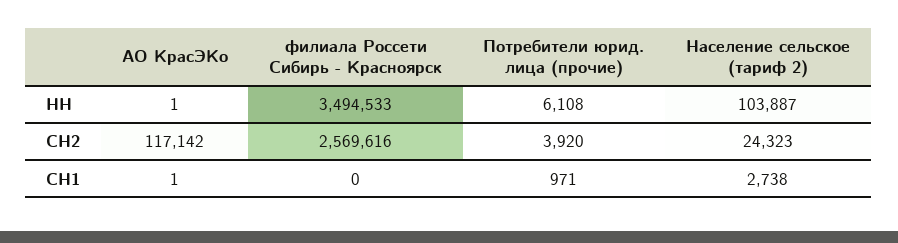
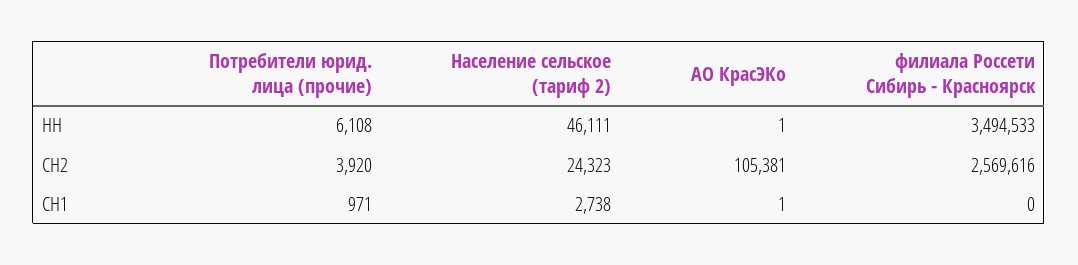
  {
    "АО КрасЭКо": {
      "НН": 1,
-     "СН2": 117142,
+     "СН2": 105381,
      "СН1": 1
    },
    "филиала Россети Сибирь - Красноярск": {
      "НН": 3494533,
      "СН2": 2569616,
      "СН1": 0
    },
    "Потребители юрид. лица (прочие)": {
      "НН": 6108,
      "СН2": 3920,
      "СН1": 971
    },
    "Население сельское (тариф 2)": {
-     "НН": 103887,
+     "НН": 46111,
      "СН2": 24323,
      "СН1": 2738
    }
  }

